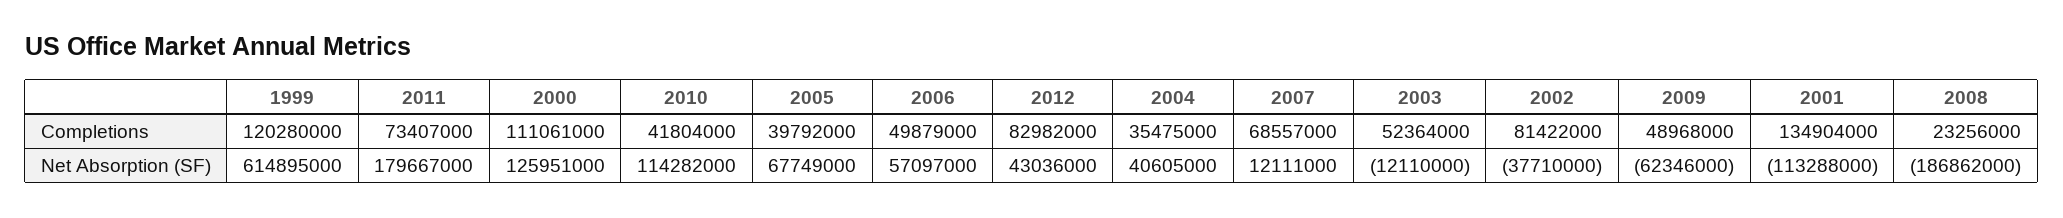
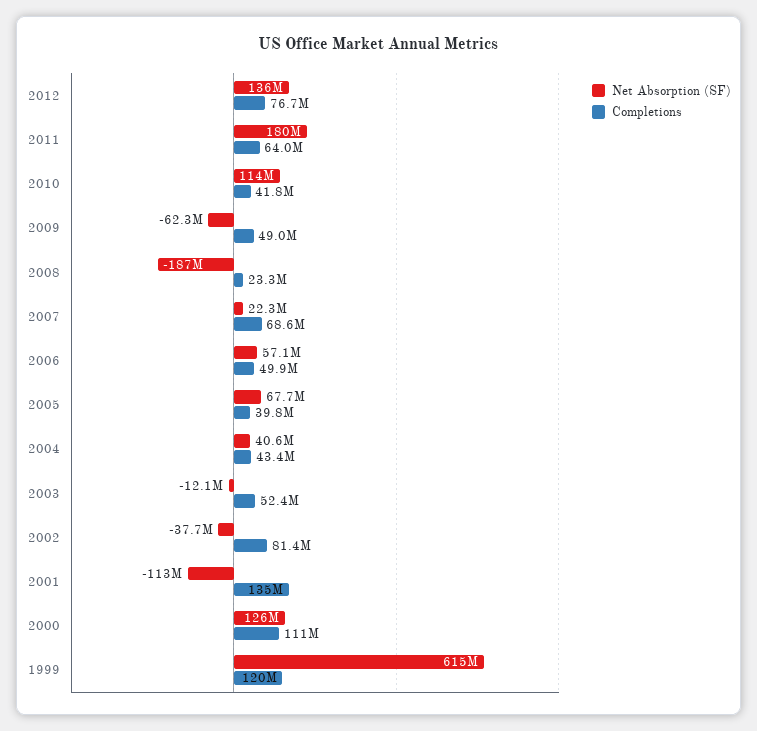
  {
    "Completions": {
      "1999": 120280000,
-     "2011": 73407000,
+     "2011": 64000000,
      "2000": 111061000,
      "2010": 41804000,
      "2005": 39792000,
      "2006": 49879000,
-     "2012": 82982000,
+     "2012": 76700000,
-     "2004": 35475000,
+     "2004": 43400000,
      "2007": 68557000,
      "2003": 52364000,
      "2002": 81422000,
      "2009": 48968000,
      "2001": 134904000,
      "2008": 23256000
    },
    "Net Absorption (SF)": {
      "1999": 614895000,
      "2011": 179667000,
      "2000": 125951000,
      "2010": 114282000,
      "2005": 67749000,
      "2006": 57097000,
-     "2012": 43036000,
+     "2012": 136000000,
      "2004": 40605000,
-     "2007": 12111000,
+     "2007": 22300000,
      "2003": -12110000,
      "2002": -37710000,
      "2009": -62346000,
      "2001": -113288000,
      "2008": -186862000
    }
  }

